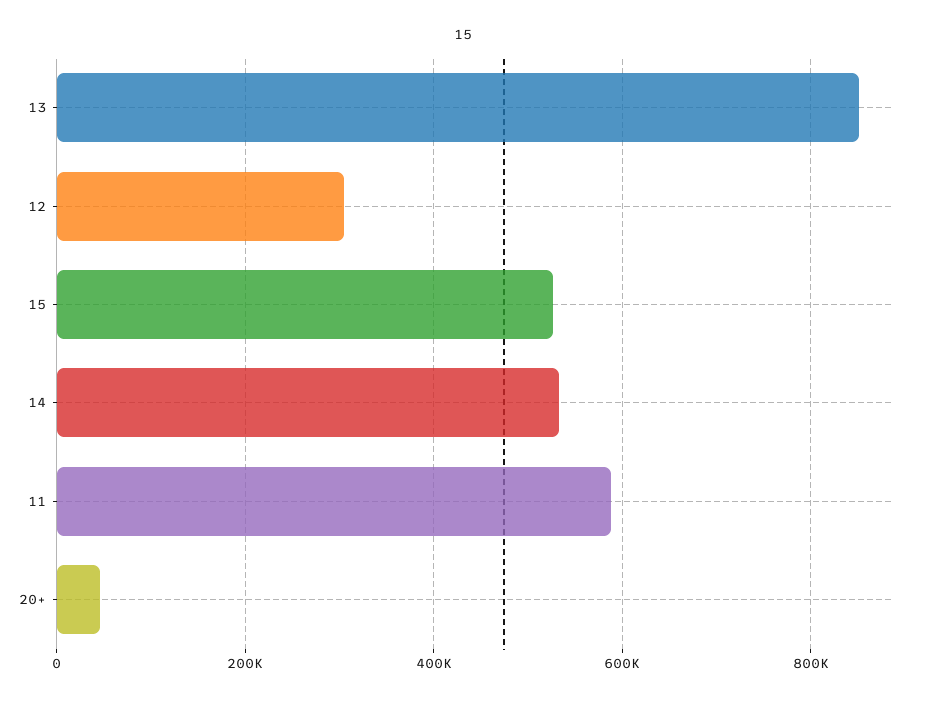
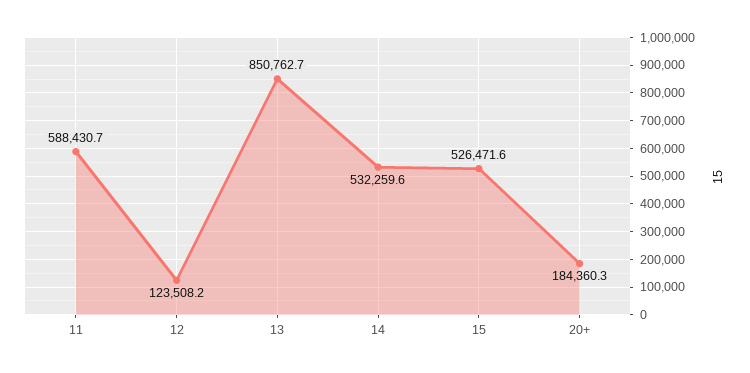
  {
    "13": 850762.7,
-   "12": 300000,
+   "12": 123508.2,
    "15": 526471.6,
    "14": 532259.6,
    "11": 588430.7,
-   "20+": 40000
+   "20+": 184360.3
  }

